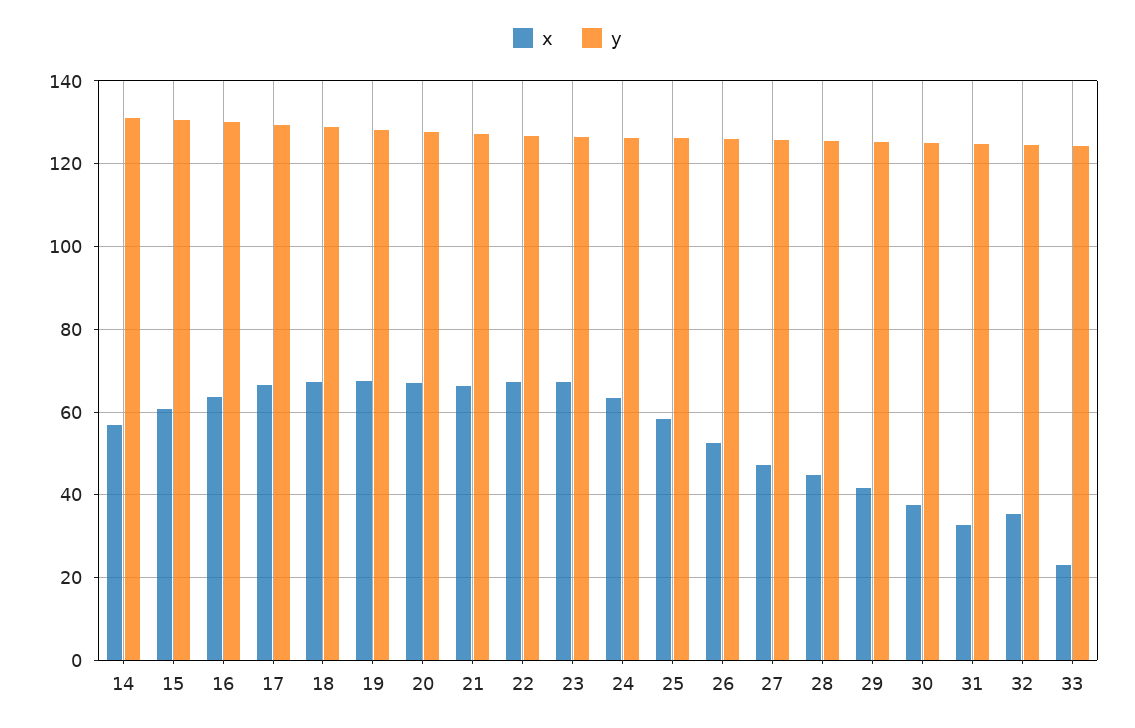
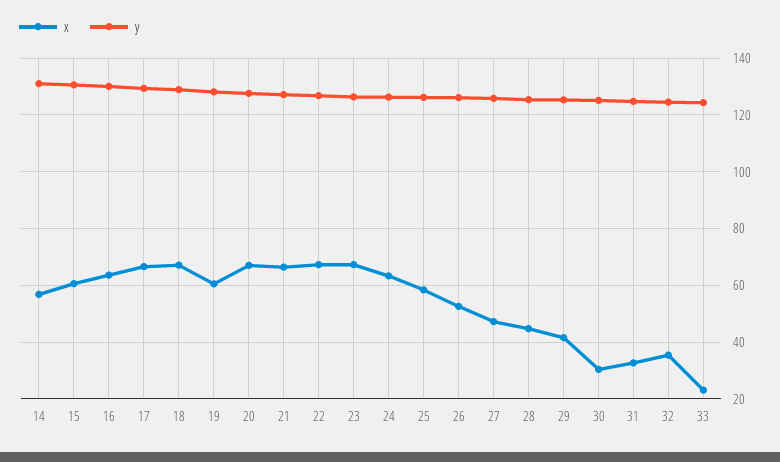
  {
    "x": {
      "14": 56,
      "15": 60,
      "16": 64,
      "17": 66,
      "18": 68,
-     "19": 68,
+     "19": 60,
      "20": 68,
      "21": 66,
      "22": 68,
      "23": 68,
      "24": 64,
      "25": 58,
      "26": 52,
      "27": 48,
      "28": 44,
      "29": 42,
-     "30": 38,
+     "30": 30,
      "31": 32,
      "32": 36,
      "33": 24
    },
    "y": {
      "14": 132,
      "15": 130,
      "16": 130,
      "17": 130,
      "18": 128,
      "19": 128,
      "20": 128,
      "21": 128,
      "22": 126,
      "23": 126,
      "24": 126,
      "25": 126,
      "26": 126,
      "27": 126,
      "28": 126,
      "29": 126,
      "30": 126,
      "31": 124,
      "32": 124,
      "33": 124
    }
  }

